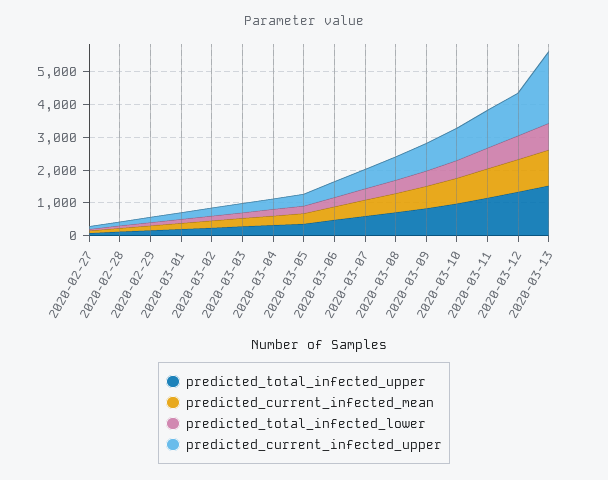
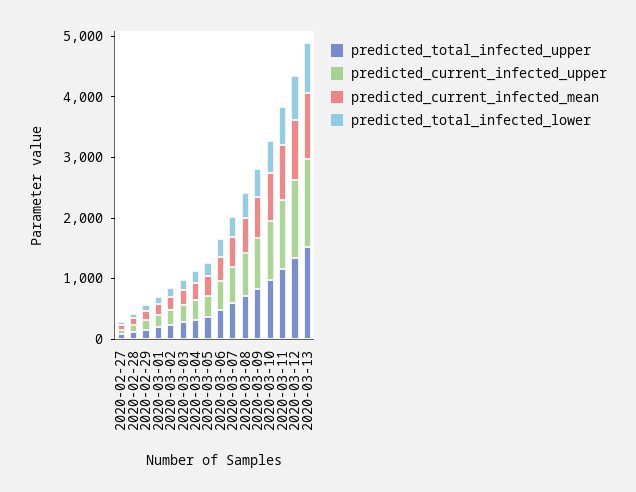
  {
    "predicted_total_infected_upper": {
      "2020-02-27": 0,
      "2020-02-28": 200,
      "2020-02-29": 200,
      "2020-03-01": 200,
      "2020-03-02": 200,
      "2020-03-03": 200,
      "2020-03-04": 400,
      "2020-03-05": 400,
      "2020-03-06": 400,
      "2020-03-07": 600,
      "2020-03-08": 800,
      "2020-03-09": 800,
      "2020-03-10": 1000,
      "2020-03-11": 1200,
      "2020-03-12": 1400,
      "2020-03-13": 1600
    },
    "predicted_current_infected_mean": {
      "2020-02-27": 0,
      "2020-02-28": 200,
      "2020-02-29": 200,
      "2020-03-01": 200,
      "2020-03-02": 200,
      "2020-03-03": 200,
      "2020-03-04": 200,
      "2020-03-05": 400,
      "2020-03-06": 400,
      "2020-03-07": 400,
      "2020-03-08": 600,
      "2020-03-09": 600,
      "2020-03-10": 800,
      "2020-03-11": 800,
      "2020-03-12": 1000,
      "2020-03-13": 1000
    },
    "predicted_total_infected_lower": {
      "2020-02-27": 0,
      "2020-02-28": 0,
      "2020-02-29": 200,
      "2020-03-01": 200,
      "2020-03-02": 200,
      "2020-03-03": 200,
      "2020-03-04": 200,
      "2020-03-05": 200,
      "2020-03-06": 200,
      "2020-03-07": 400,
      "2020-03-08": 400,
      "2020-03-09": 400,
      "2020-03-10": 600,
      "2020-03-11": 600,
      "2020-03-12": 800,
      "2020-03-13": 800
    },
    "predicted_current_infected_upper": {
      "2020-02-27": 0,
      "2020-02-28": 200,
      "2020-02-29": 200,
      "2020-03-01": 200,
      "2020-03-02": 200,
      "2020-03-03": 200,
      "2020-03-04": 400,
      "2020-03-05": 400,
      "2020-03-06": 400,
      "2020-03-07": 600,
      "2020-03-08": 800,
      "2020-03-09": 800,
      "2020-03-10": 1000,
      "2020-03-11": 1200,
      "2020-03-12": 1200,
-     "2020-03-13": 2250
+     "2020-03-13": 1400
    }
  }

